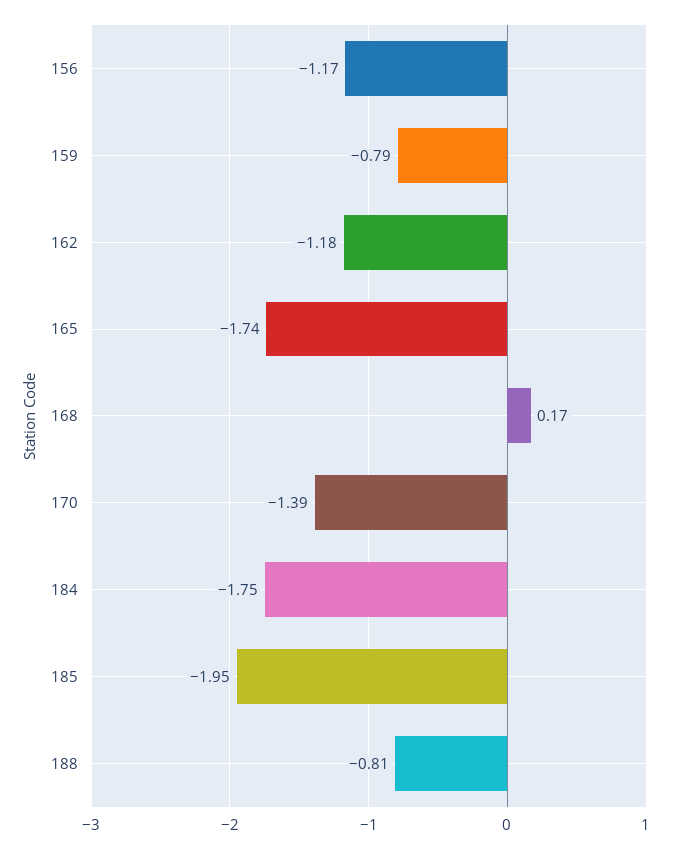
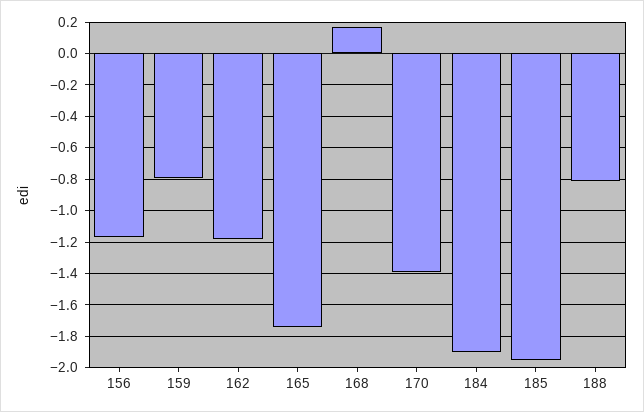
  {
    "156": -1.17,
    "159": -0.79,
    "162": -1.18,
    "165": -1.74,
    "168": 0.17,
    "170": -1.39,
-   "184": -1.75,
+   "184": -1.9,
    "185": -1.95,
    "188": -0.81
  }

